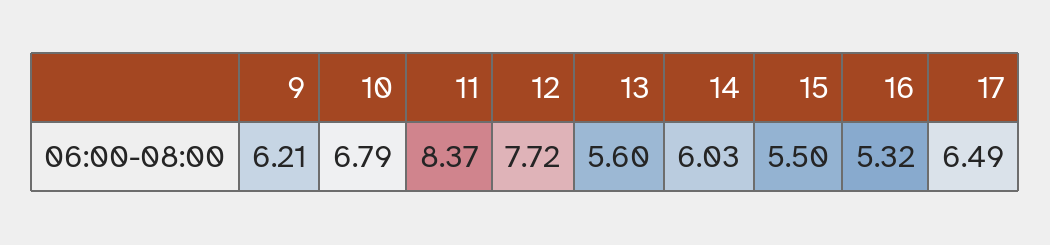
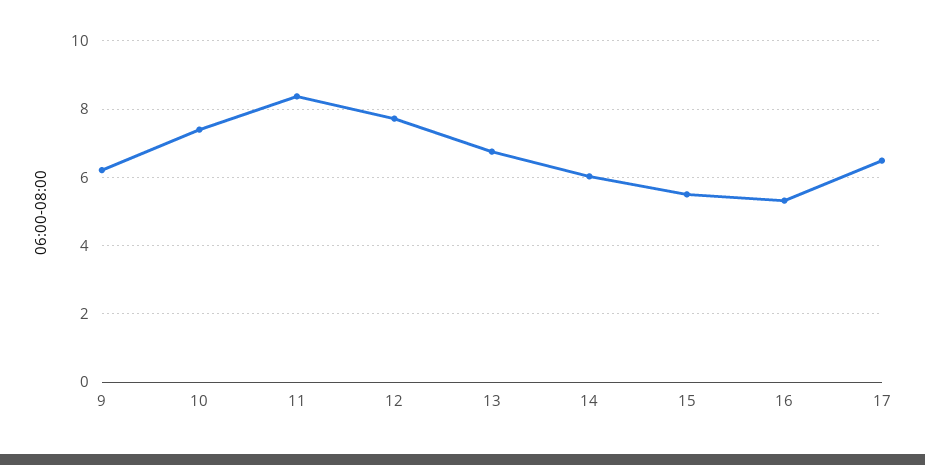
  {
    "9": 6.21,
-   "10": 6.79,
+   "10": 7.4,
    "11": 8.37,
    "12": 7.72,
-   "13": 5.6,
+   "13": 6.8,
    "14": 6.03,
    "15": 5.5,
    "16": 5.32,
    "17": 6.49
  }

